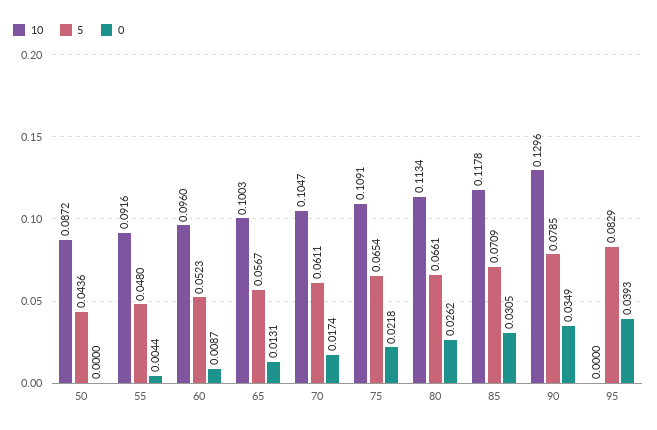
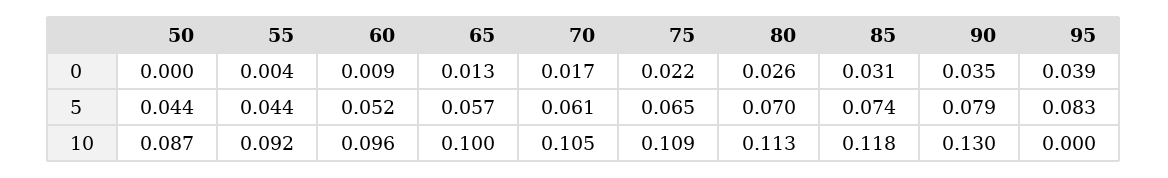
  {
    "10": {
      "50": 0.0872,
      "55": 0.0916,
      "60": 0.096,
      "65": 0.1003,
      "70": 0.1047,
      "75": 0.1091,
      "80": 0.1134,
      "85": 0.1178,
      "90": 0.1296,
      "95": 0
    },
    "5": {
      "50": 0.0436,
-     "55": 0.048,
+     "55": 0.044,
      "60": 0.0523,
      "65": 0.0567,
      "70": 0.0611,
      "75": 0.0654,
-     "80": 0.0661,
+     "80": 0.07,
-     "85": 0.0709,
+     "85": 0.074,
      "90": 0.0785,
      "95": 0.0829
    },
    "0": {
      "50": 0,
      "55": 0.0044,
      "60": 0.0087,
      "65": 0.0131,
      "70": 0.0174,
      "75": 0.0218,
      "80": 0.0262,
      "85": 0.0305,
      "90": 0.0349,
      "95": 0.0393
    }
  }

